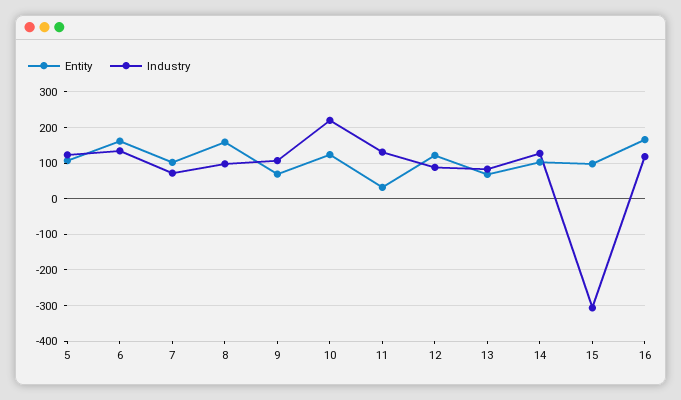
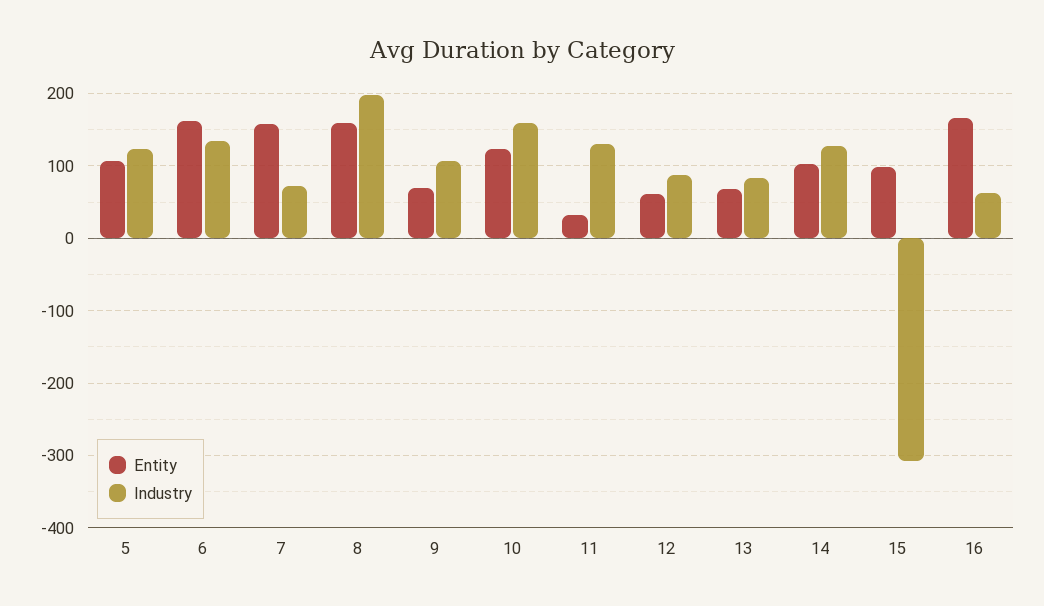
  {
    "Entity": {
      "5": 110,
      "6": 160,
-     "7": 100,
+     "7": 160,
      "8": 160,
      "9": 70,
      "10": 120,
      "11": 30,
-     "12": 120,
+     "12": 60,
      "13": 70,
      "14": 100,
      "15": 100,
      "16": 170
    },
    "Industry": {
      "5": 120,
      "6": 130,
      "7": 70,
-     "8": 100,
+     "8": 200,
      "9": 110,
-     "10": 220,
+     "10": 160,
      "11": 130,
      "12": 90,
      "13": 80,
      "14": 130,
      "15": -310,
-     "16": 120
+     "16": 60
    }
  }

